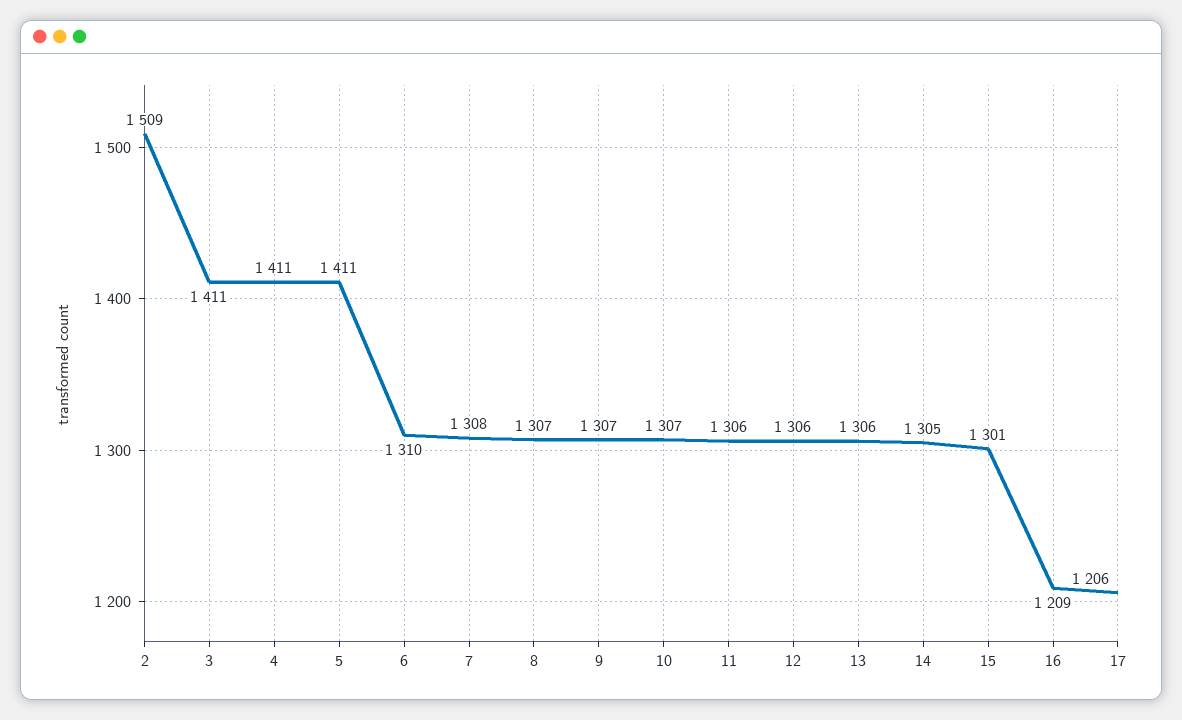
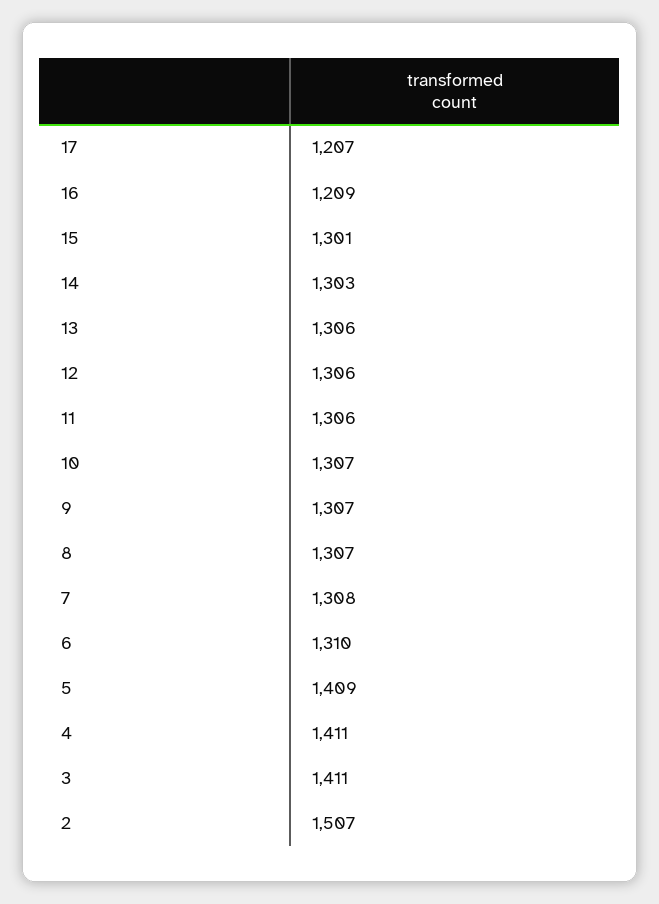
  {
-   "2": 1509,
+   "2": 1507,
    "3": 1411,
    "4": 1411,
-   "5": 1411,
+   "5": 1409,
    "6": 1310,
    "7": 1308,
    "8": 1307,
    "9": 1307,
    "10": 1307,
    "11": 1306,
    "12": 1306,
    "13": 1306,
-   "14": 1305,
+   "14": 1303,
    "15": 1301,
    "16": 1209,
-   "17": 1206
+   "17": 1207
  }

